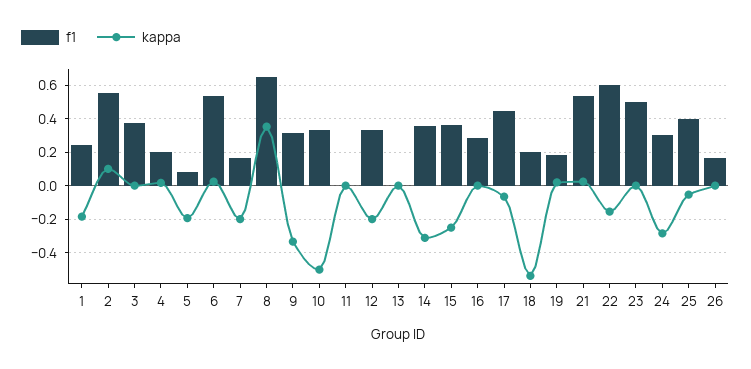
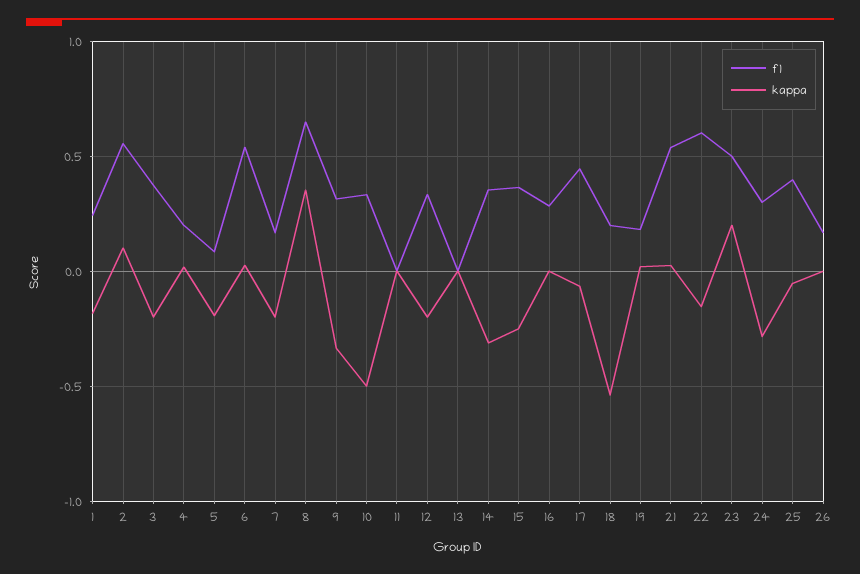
  {
    "f1": {
      "1": 0.25,
      "2": 0.55,
      "3": 0.4,
      "4": 0.2,
      "5": 0.1,
      "6": 0.55,
      "7": 0.15,
      "8": 0.65,
      "9": 0.3,
      "10": 0.35,
      "11": 0,
      "12": 0.35,
      "13": 0,
      "14": 0.35,
      "15": 0.35,
      "16": 0.3,
      "17": 0.45,
      "18": 0.2,
      "19": 0.2,
      "21": 0.55,
      "22": 0.6,
      "23": 0.5,
      "24": 0.3,
      "25": 0.4,
      "26": 0.15
    },
    "kappa": {
      "1": -0.2,
      "2": 0.1,
-     "3": 0,
+     "3": -0.2,
      "4": 0,
      "5": -0.2,
      "6": 0.05,
      "7": -0.2,
      "8": 0.35,
      "9": -0.35,
      "10": -0.5,
      "11": 0,
      "12": -0.2,
      "13": 0,
      "14": -0.3,
      "15": -0.25,
      "16": 0,
      "17": -0.05,
      "18": -0.55,
      "19": 0,
      "21": 0.05,
      "22": -0.15,
-     "23": 0,
+     "23": 0.2,
      "24": -0.3,
      "25": -0.05,
      "26": 0
    }
  }

